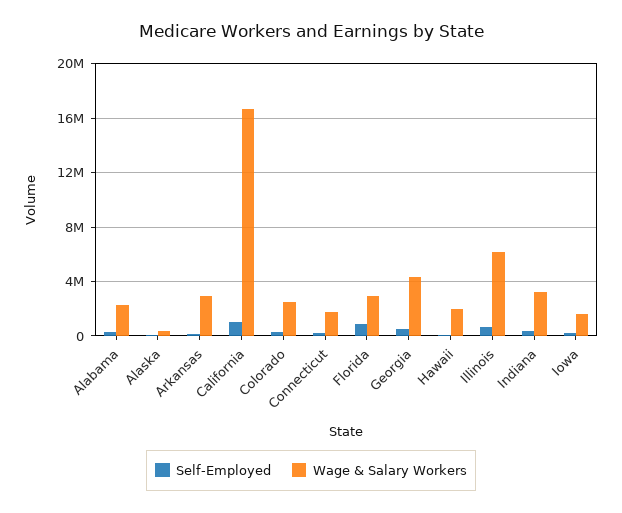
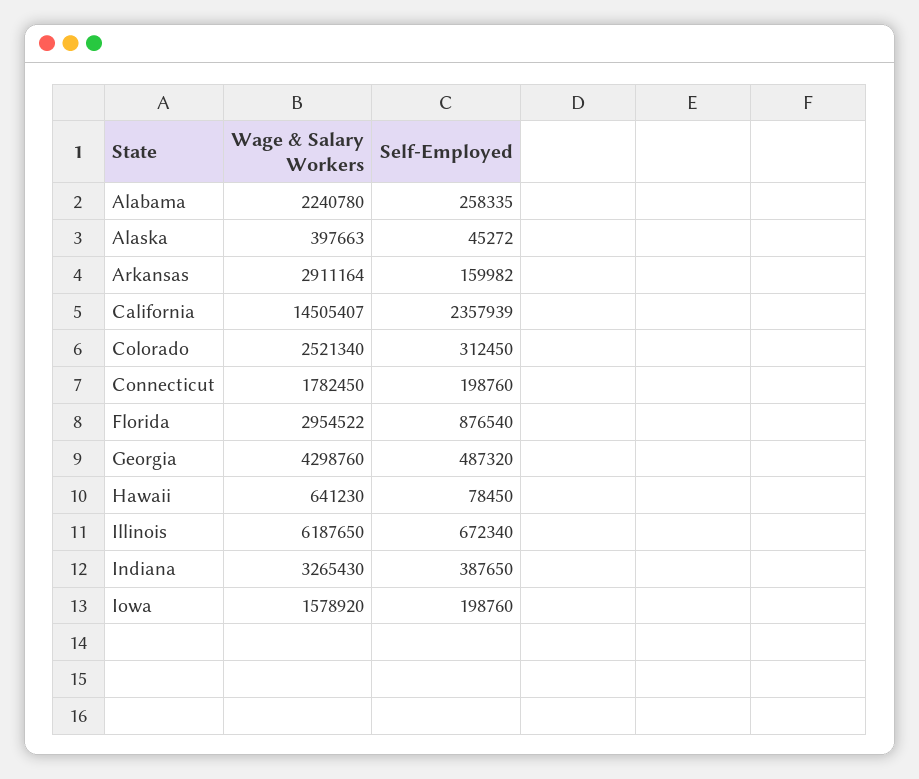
  {
    "Self-Employed": {
      "Alabama": 258335,
      "Alaska": 45272,
      "Arkansas": 159982,
-     "California": 1000000,
+     "California": 2357939,
      "Colorado": 312450,
      "Connecticut": 198760,
      "Florida": 876540,
      "Georgia": 487320,
      "Hawaii": 78450,
      "Illinois": 672340,
      "Indiana": 387650,
      "Iowa": 198760
    },
    "Wage & Salary Workers": {
      "Alabama": 2240780,
      "Alaska": 397663,
      "Arkansas": 2911164,
-     "California": 16500000,
+     "California": 14505407,
      "Colorado": 2521340,
      "Connecticut": 1782450,
      "Florida": 2954522,
      "Georgia": 4298760,
-     "Hawaii": 2000000,
+     "Hawaii": 641230,
      "Illinois": 6187650,
      "Indiana": 3265430,
      "Iowa": 1578920
    }
  }

